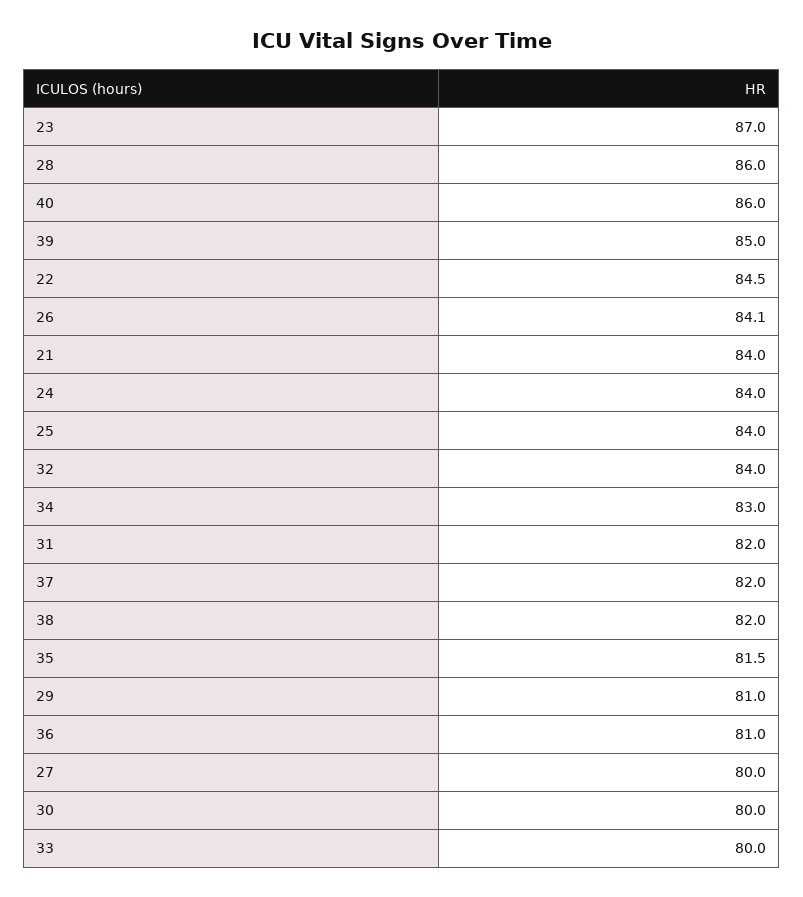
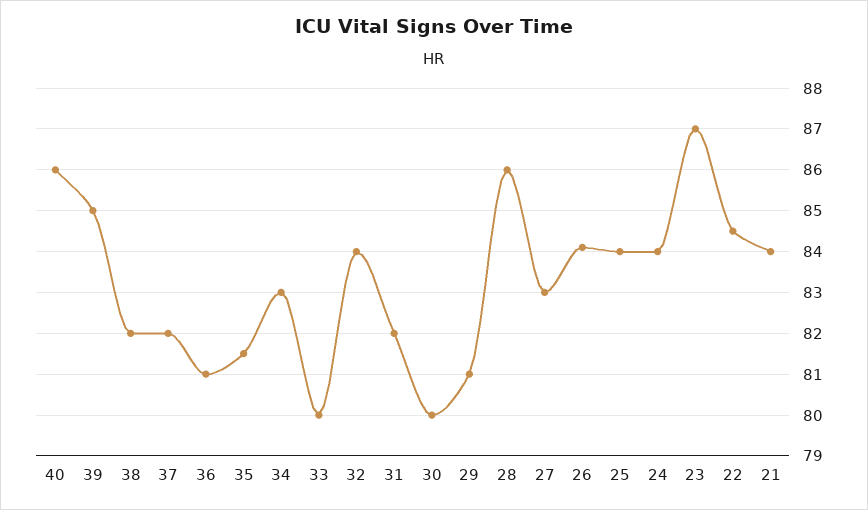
  {
    "23": 87,
    "28": 86,
    "40": 86,
    "39": 85,
    "22": 84.5,
    "26": 84.1,
    "21": 84,
    "24": 84,
    "25": 84,
    "32": 84,
    "34": 83,
    "31": 82,
    "37": 82,
    "38": 82,
    "35": 81.5,
    "29": 81,
    "36": 81,
-   "27": 80,
+   "27": 83,
    "30": 80,
    "33": 80
  }

